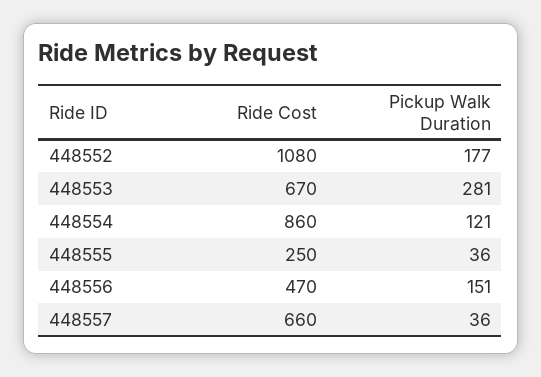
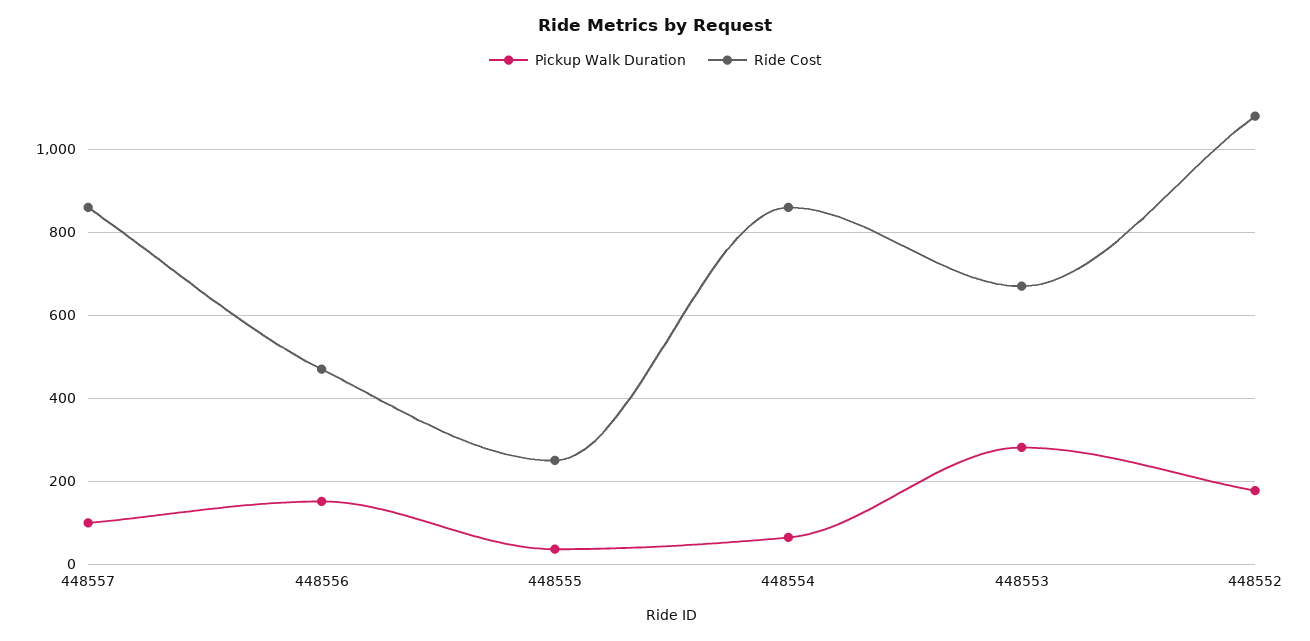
  {
    "Ride Cost": {
      "448552": 1080,
      "448553": 670,
      "448554": 860,
      "448555": 250,
      "448556": 470,
-     "448557": 660
+     "448557": 860
    },
    "Pickup Walk Duration": {
      "448552": 177,
      "448553": 281,
-     "448554": 121,
+     "448554": 60,
      "448555": 36,
      "448556": 151,
-     "448557": 36
+     "448557": 100
    }
  }

